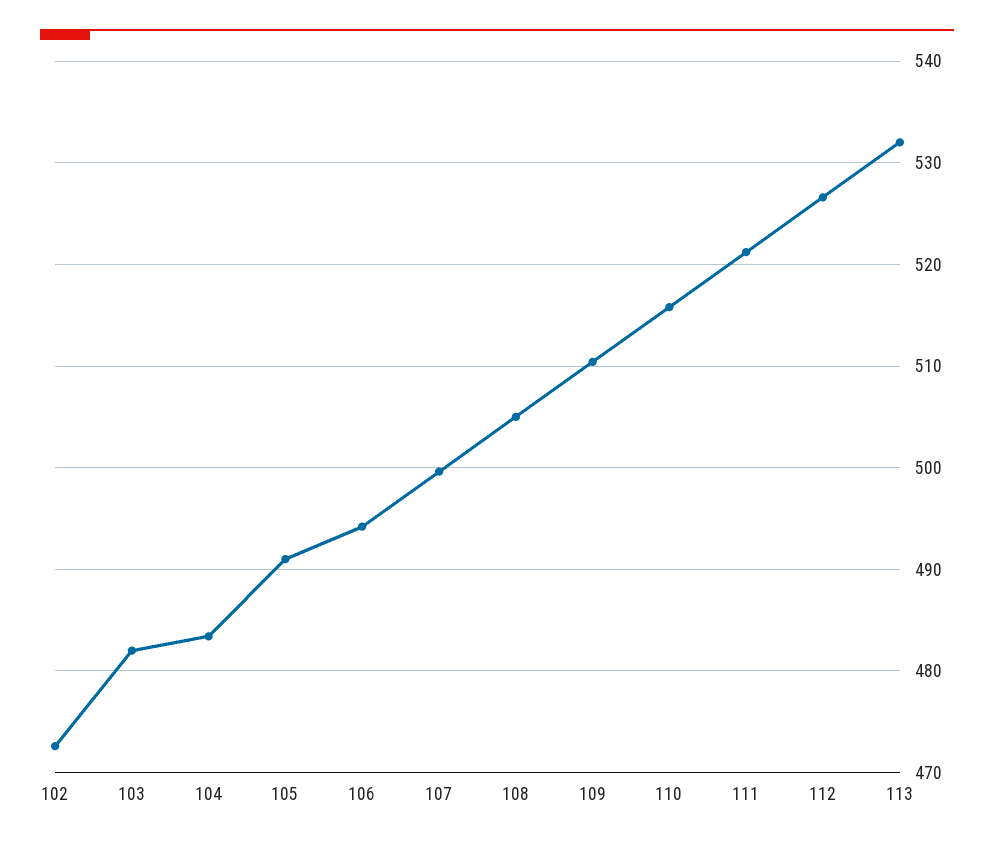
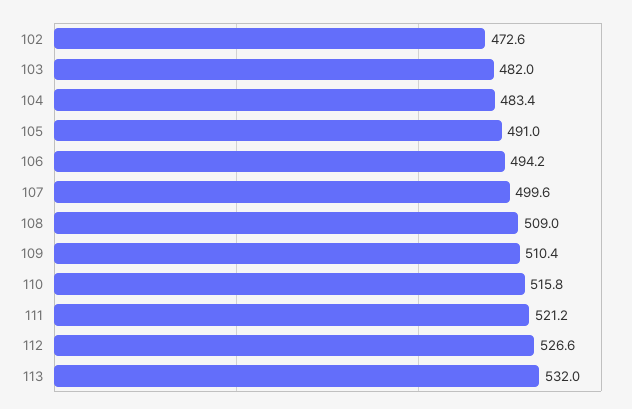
  {
    "102": 472.6,
    "103": 482,
    "104": 483.4,
    "105": 491,
    "106": 494.2,
    "107": 499.6,
-   "108": 505,
+   "108": 509,
    "109": 510.4,
    "110": 515.8,
    "111": 521.2,
    "112": 526.6,
    "113": 532
  }

